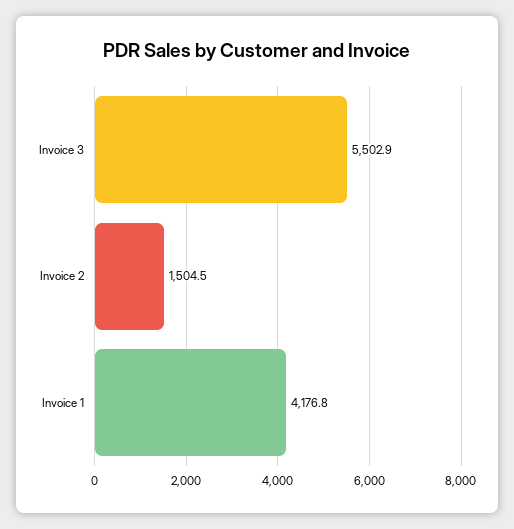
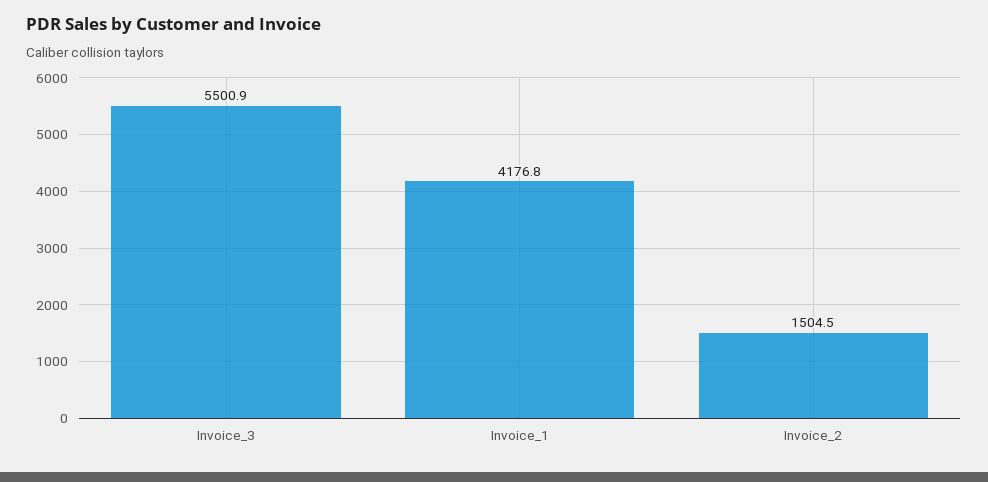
  {
-   "Invoice 3": 5502.9,
+   "Invoice 3": 5500.9,
    "Invoice 2": 1504.5,
    "Invoice 1": 4176.8
  }

